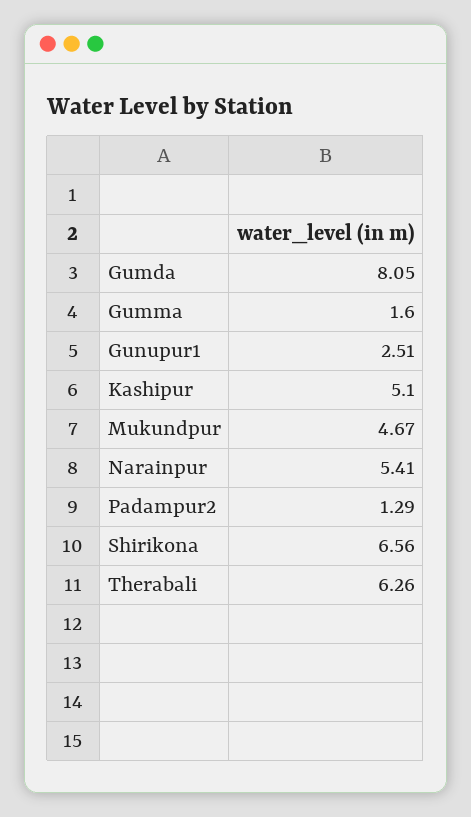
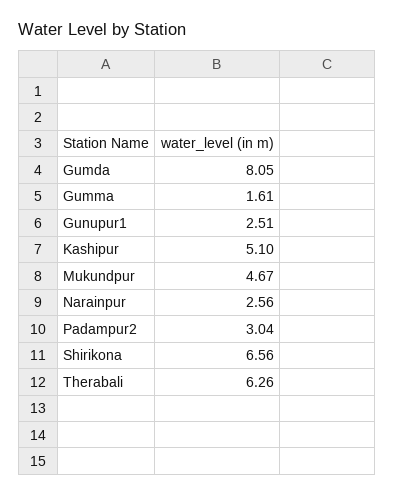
  {
    "Gumda": 8.05,
-   "Gumma": 1.6,
+   "Gumma": 1.61,
    "Gunupur1": 2.51,
    "Kashipur": 5.1,
    "Mukundpur": 4.67,
-   "Narainpur": 5.41,
+   "Narainpur": 2.56,
-   "Padampur2": 1.29,
+   "Padampur2": 3.04,
    "Shirikona": 6.56,
    "Therabali": 6.26
  }

